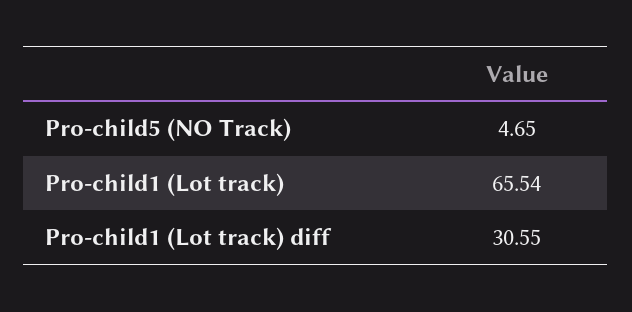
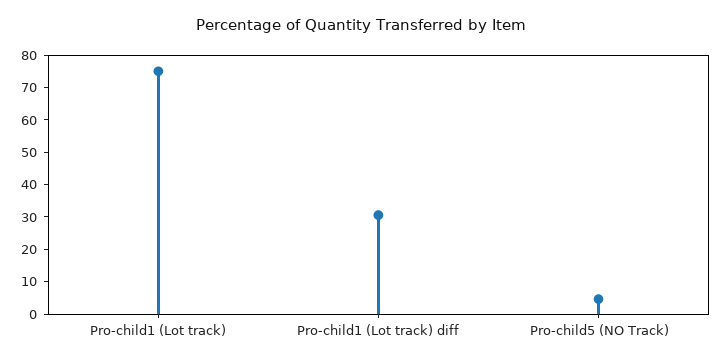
  {
    "Pro-child5 (NO Track)": 4.65,
-   "Pro-child1 (Lot track)": 65.54,
+   "Pro-child1 (Lot track)": 75,
    "Pro-child1 (Lot track) diff": 30.55
  }

